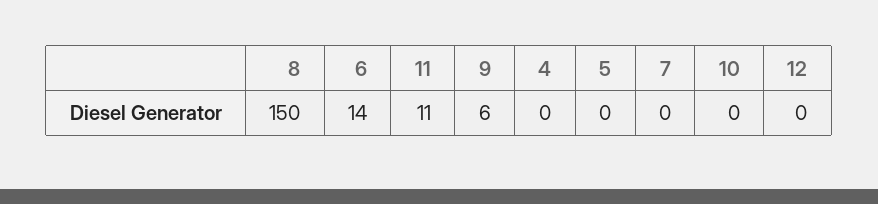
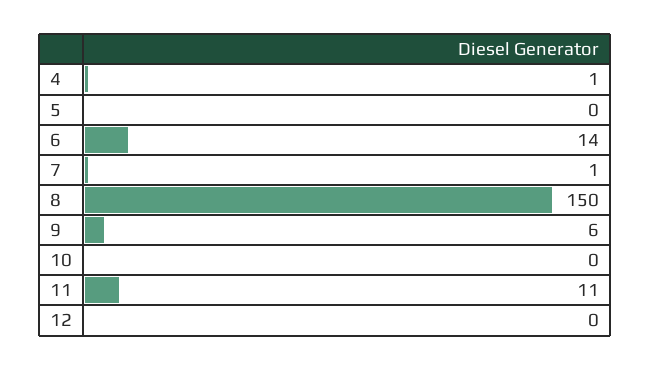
  {
    "8": 150,
    "6": 14,
    "11": 11,
    "9": 6,
-   "4": 0,
+   "4": 1,
    "5": 0,
-   "7": 0,
+   "7": 1,
    "10": 0,
    "12": 0
  }

